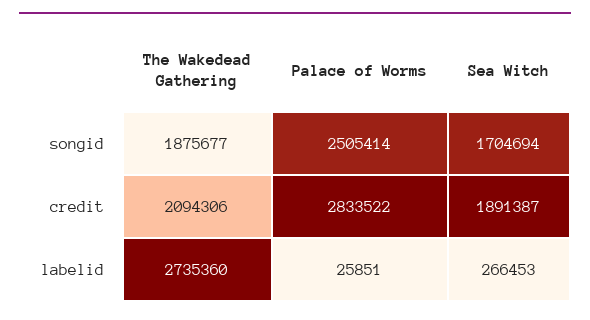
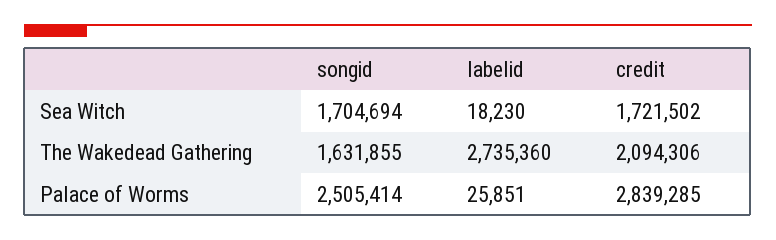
  {
    "The Wakedead Gathering": {
-     "songid": 1875677,
+     "songid": 1631855,
      "credit": 2094306,
      "labelid": 2735360
    },
    "Palace of Worms": {
      "songid": 2505414,
-     "credit": 2833522,
+     "credit": 2839285,
      "labelid": 25851
    },
    "Sea Witch": {
      "songid": 1704694,
-     "credit": 1891387,
+     "credit": 1721502,
-     "labelid": 266453
+     "labelid": 18230
    }
  }

